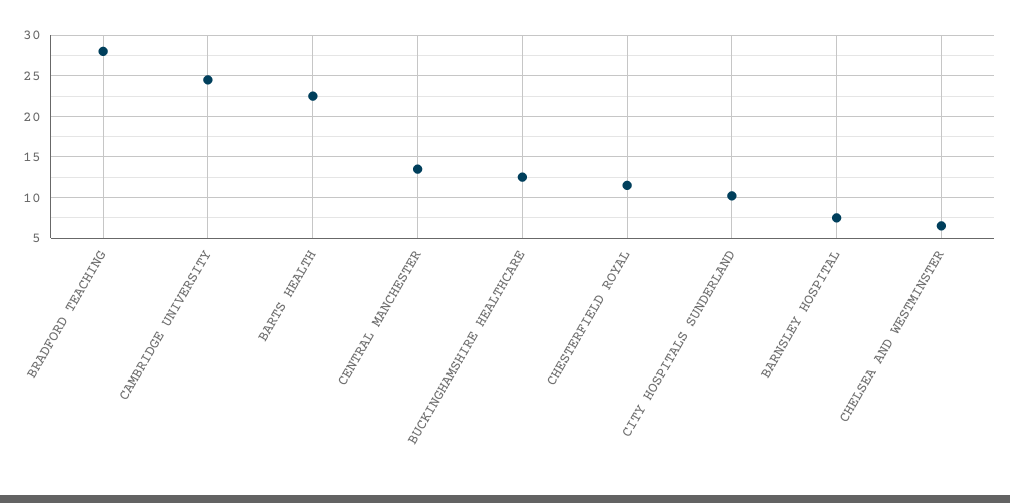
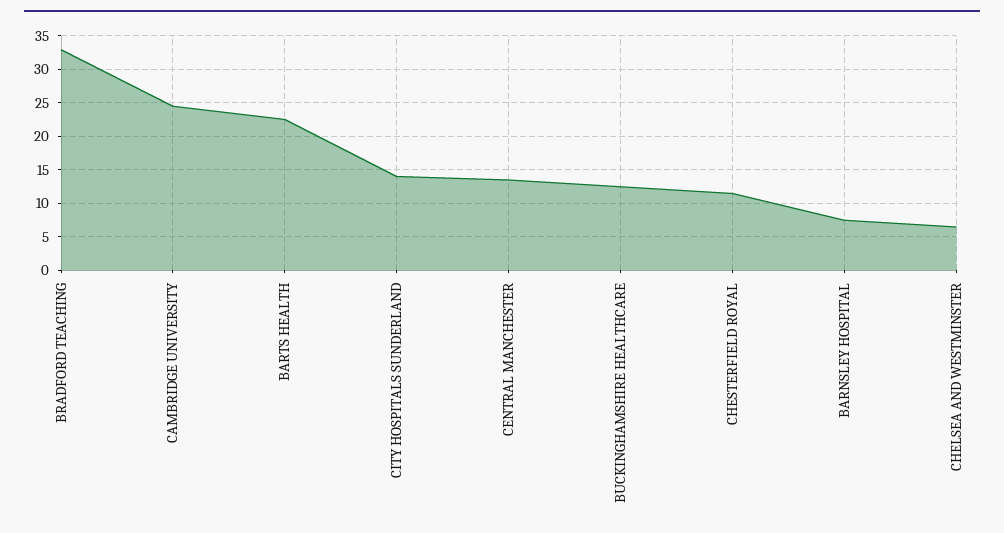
  {
-   "BRADFORD TEACHING": 28,
+   "BRADFORD TEACHING": 33,
    "CAMBRIDGE UNIVERSITY": 25,
    "BARTS HEALTH": 23,
    "CENTRAL MANCHESTER": 14,
    "BUCKINGHAMSHIRE HEALTHCARE": 13,
    "CHESTERFIELD ROYAL": 12,
-   "CITY HOSPITALS SUNDERLAND": 10,
+   "CITY HOSPITALS SUNDERLAND": 14,
    "BARNSLEY HOSPITAL": 8,
    "CHELSEA AND WESTMINSTER": 7
  }

